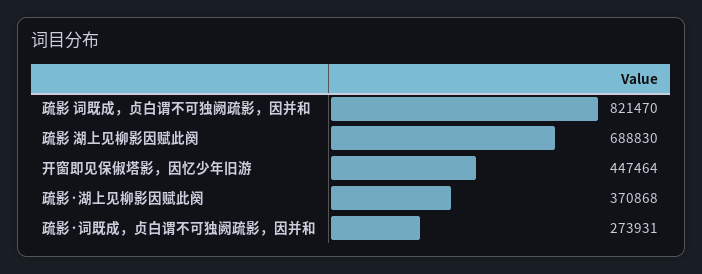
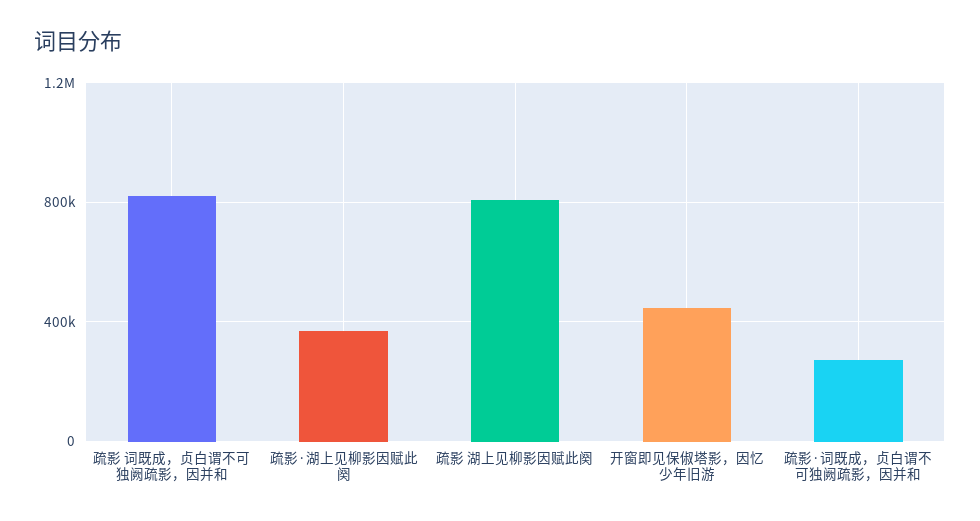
  {
    "疏影 词既成，贞白谓不可独阙疏影，因并和": 821470,
-   "疏影 湖上见柳影因赋此阕": 688830,
+   "疏影 湖上见柳影因赋此阕": 800000,
    "开窗即见保俶塔影，因忆少年旧游": 447464,
    "疏影·湖上见柳影因赋此阕": 370868,
    "疏影·词既成，贞白谓不可独阙疏影，因并和": 273931
  }

